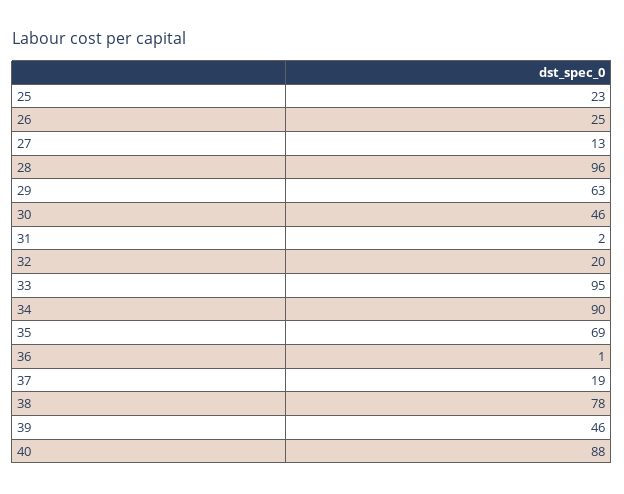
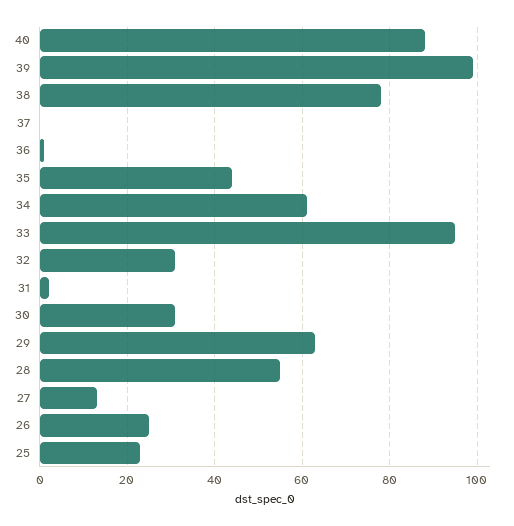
  {
    "25": 23,
    "26": 25,
    "27": 13,
-   "28": 96,
+   "28": 55,
    "29": 63,
-   "30": 46,
+   "30": 30,
    "31": 2,
-   "32": 20,
+   "32": 30,
    "33": 95,
-   "34": 90,
+   "34": 60,
-   "35": 69,
+   "35": 45,
    "36": 1,
-   "37": 19,
+   "37": 0,
    "38": 78,
-   "39": 46,
+   "39": 100,
    "40": 88
  }

